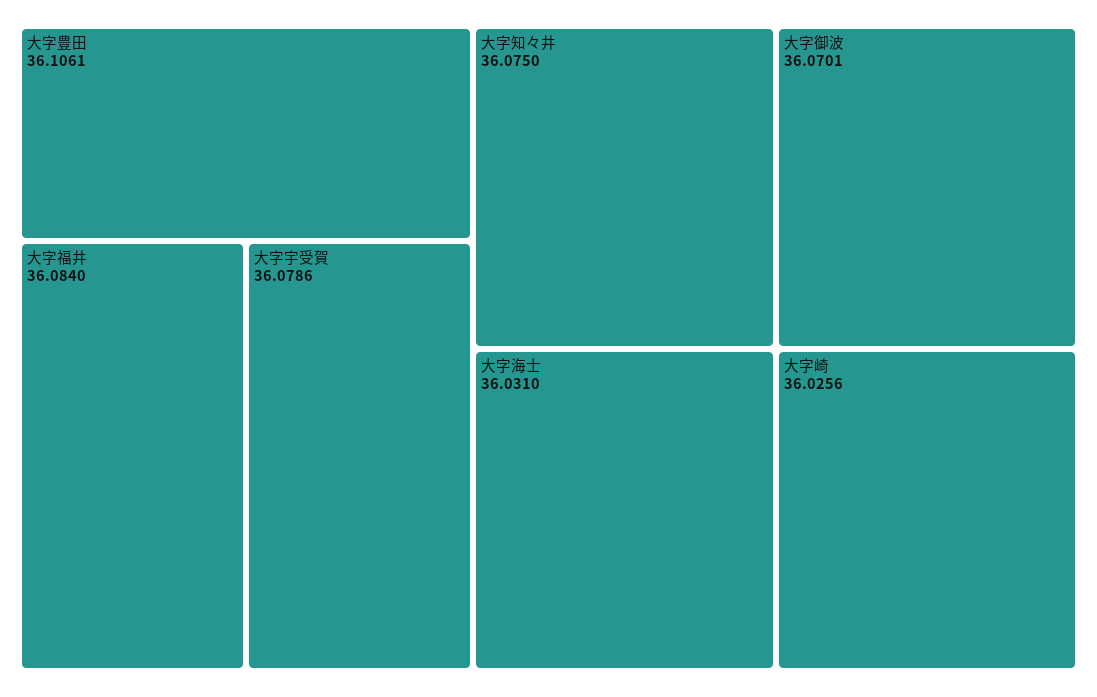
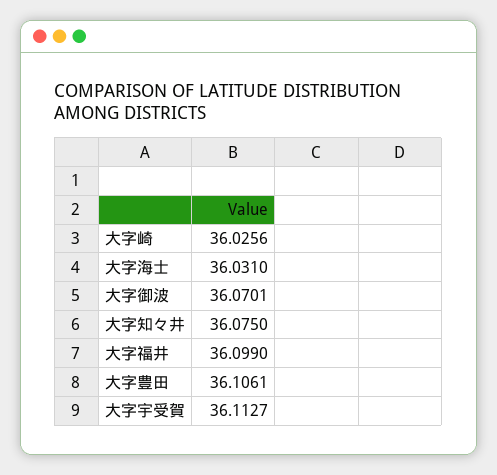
  {
    "大字豊田": 36.1061,
-   "大字福井": 36.084,
+   "大字福井": 36.099,
-   "大字宇受賀": 36.0786,
+   "大字宇受賀": 36.1127,
    "大字知々井": 36.075,
    "大字御波": 36.0701,
    "大字海士": 36.031,
    "大字崎": 36.0256
  }

